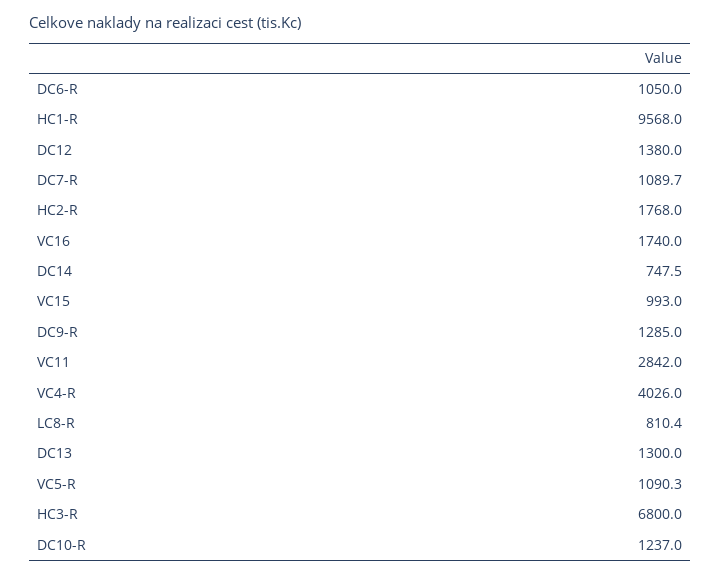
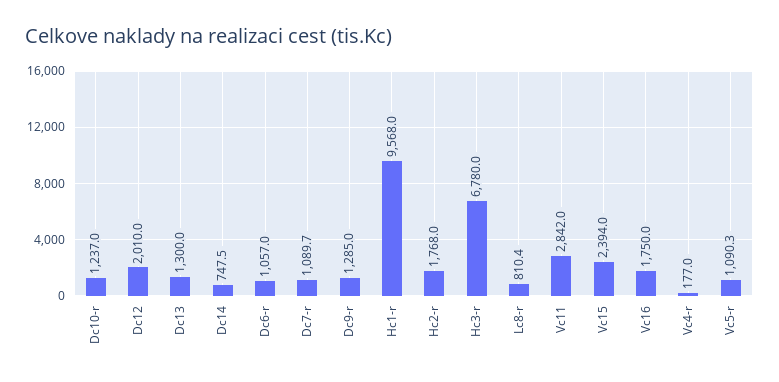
  {
-   "DC6-R": 1050,
+   "DC6-R": 1057,
    "HC1-R": 9568,
-   "DC12": 1380,
+   "DC12": 2010,
    "DC7-R": 1089.7,
    "HC2-R": 1768,
-   "VC16": 1740,
+   "VC16": 1750,
    "DC14": 747.5,
-   "VC15": 993,
+   "VC15": 2394,
    "DC9-R": 1285,
    "VC11": 2842,
-   "VC4-R": 4026,
+   "VC4-R": 177,
    "LC8-R": 810.4,
    "DC13": 1300,
    "VC5-R": 1090.3,
-   "HC3-R": 6800,
+   "HC3-R": 6780,
    "DC10-R": 1237
  }

